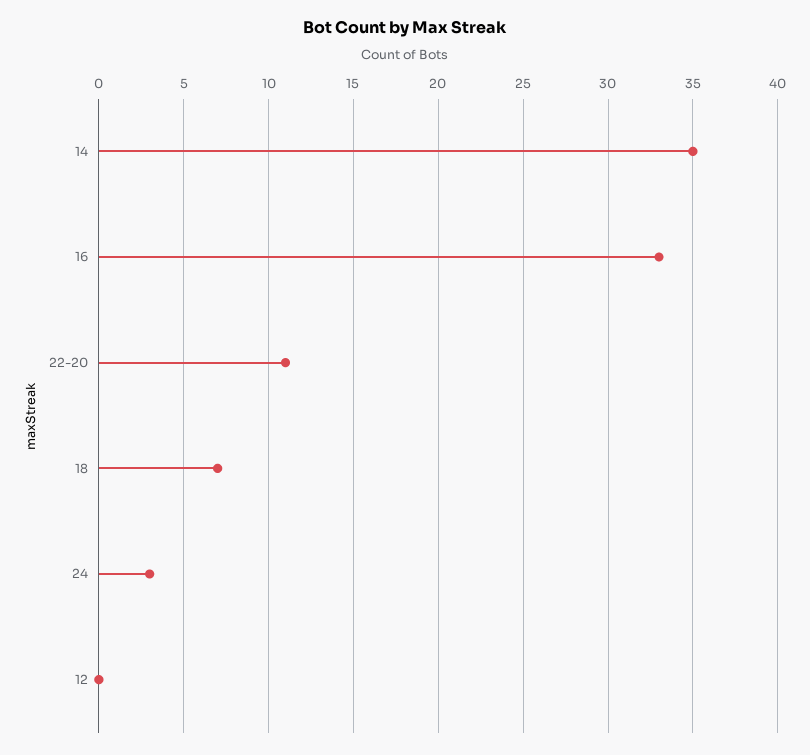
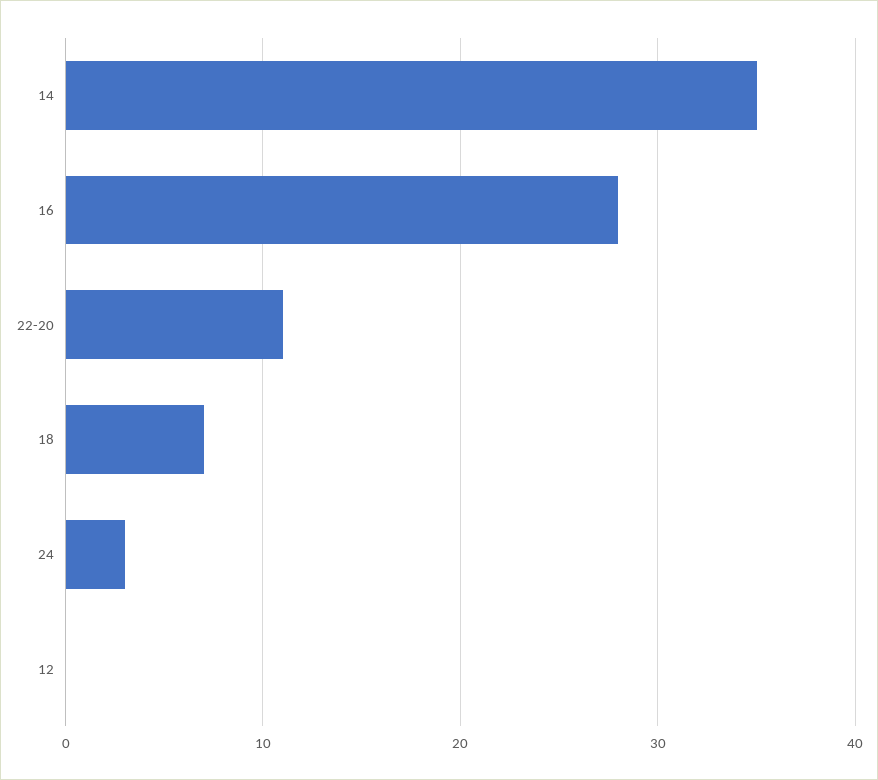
  {
    "14": 35,
-   "16": 33,
+   "16": 28,
    "22-20": 11,
    "18": 7,
    "24": 3,
    "12": 0
  }

